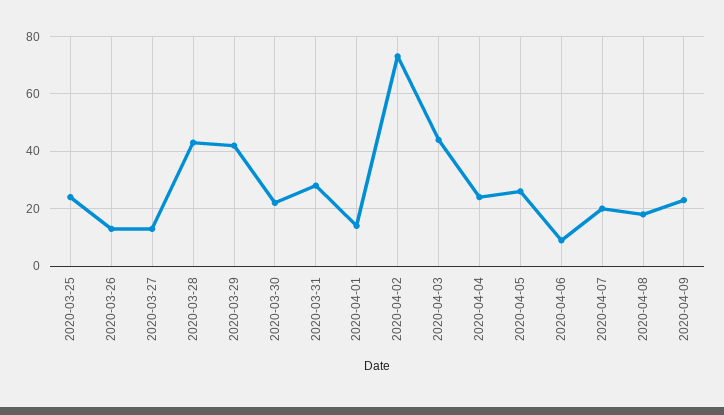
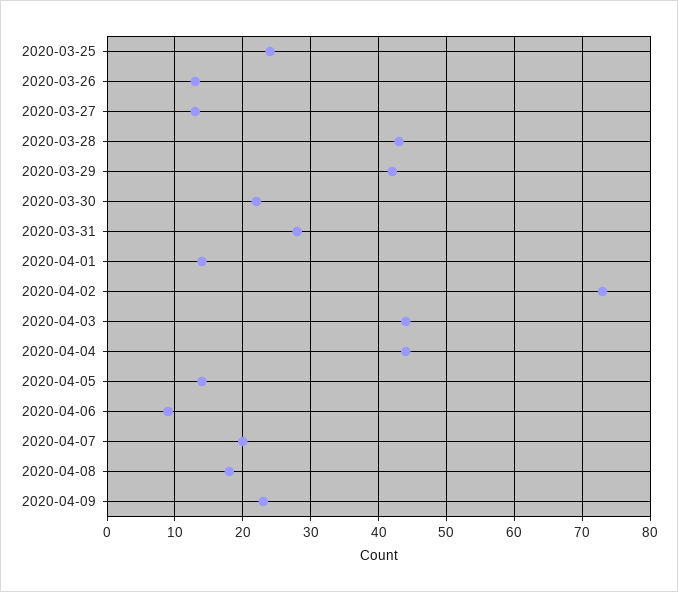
  {
    "2020-03-25": 24,
    "2020-03-26": 13,
    "2020-03-27": 13,
    "2020-03-28": 43,
    "2020-03-29": 42,
    "2020-03-30": 22,
    "2020-03-31": 28,
    "2020-04-01": 14,
    "2020-04-02": 73,
    "2020-04-03": 44,
-   "2020-04-04": 25,
+   "2020-04-04": 44,
-   "2020-04-05": 25,
+   "2020-04-05": 14,
    "2020-04-06": 9,
    "2020-04-07": 20,
    "2020-04-08": 18,
    "2020-04-09": 23
  }

